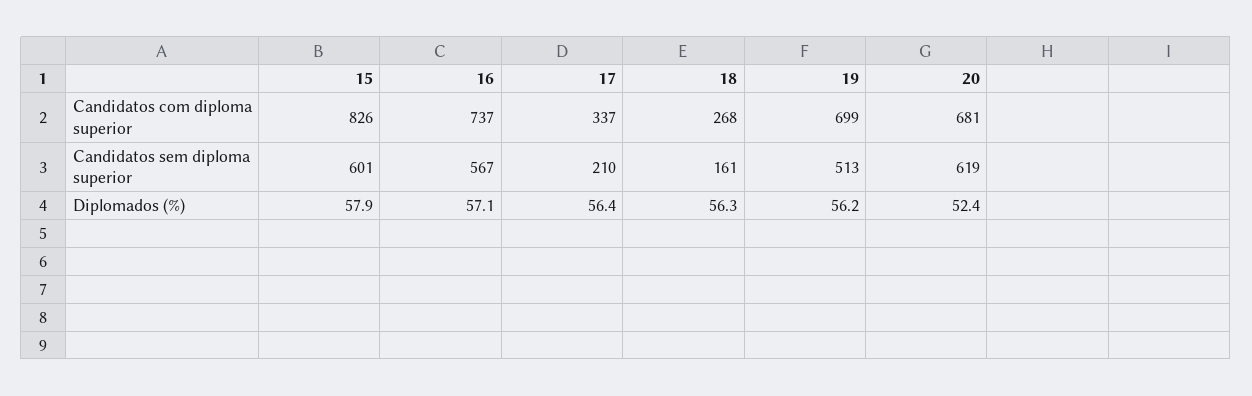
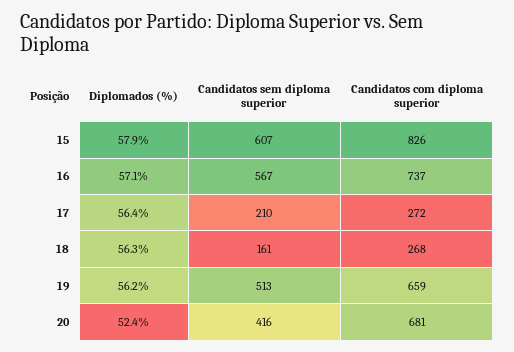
  {
    "15": {
      "Candidatos com diploma superior": 826,
-     "Candidatos sem diploma superior": 601,
+     "Candidatos sem diploma superior": 607,
      "Diplomados (%)": 57.9
    },
    "16": {
      "Candidatos com diploma superior": 737,
      "Candidatos sem diploma superior": 567,
      "Diplomados (%)": 57.1
    },
    "17": {
-     "Candidatos com diploma superior": 337,
+     "Candidatos com diploma superior": 272,
      "Candidatos sem diploma superior": 210,
      "Diplomados (%)": 56.4
    },
    "18": {
      "Candidatos com diploma superior": 268,
      "Candidatos sem diploma superior": 161,
      "Diplomados (%)": 56.3
    },
    "19": {
-     "Candidatos com diploma superior": 699,
+     "Candidatos com diploma superior": 659,
      "Candidatos sem diploma superior": 513,
      "Diplomados (%)": 56.2
    },
    "20": {
      "Candidatos com diploma superior": 681,
-     "Candidatos sem diploma superior": 619,
+     "Candidatos sem diploma superior": 416,
      "Diplomados (%)": 52.4
    }
  }

